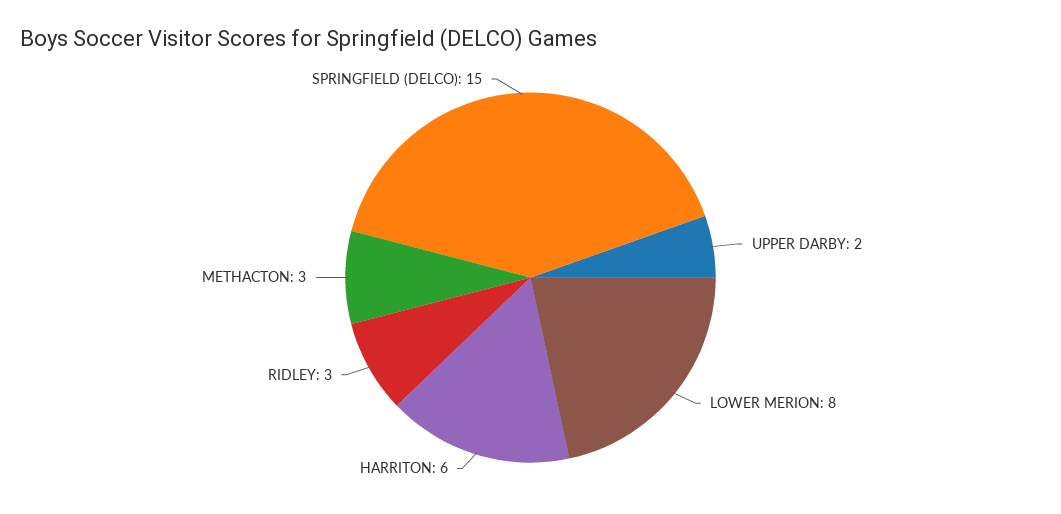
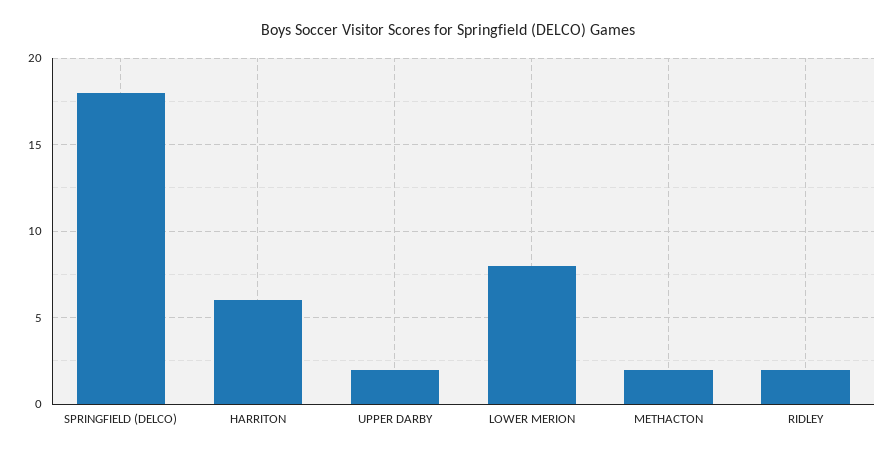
  {
    "UPPER DARBY": 2,
    "LOWER MERION": 8,
    "HARRITON": 6,
-   "RIDLEY": 3,
+   "RIDLEY": 2,
-   "METHACTON": 3,
+   "METHACTON": 2,
-   "SPRINGFIELD (DELCO)": 15
+   "SPRINGFIELD (DELCO)": 18
  }

